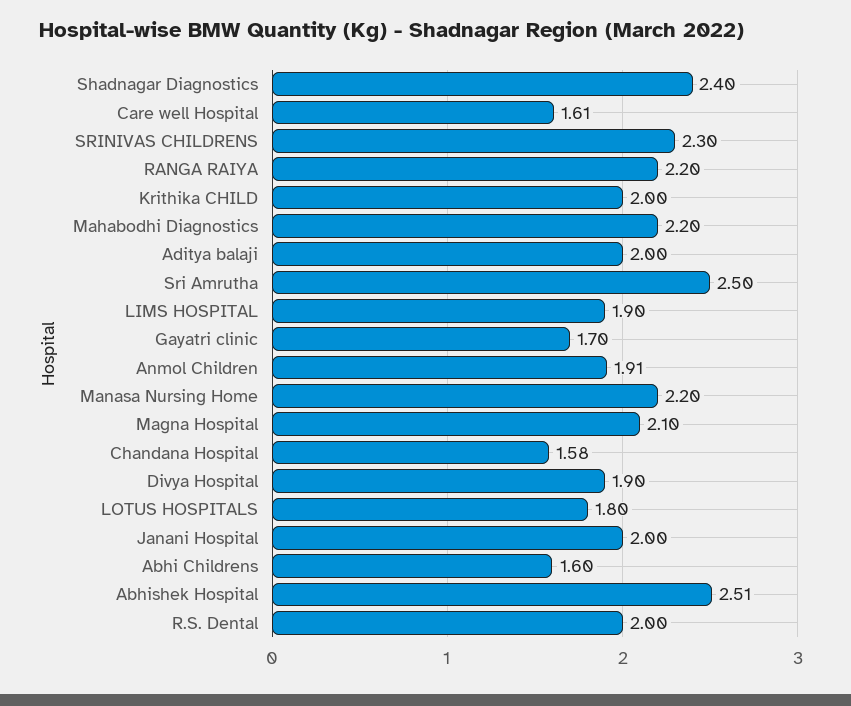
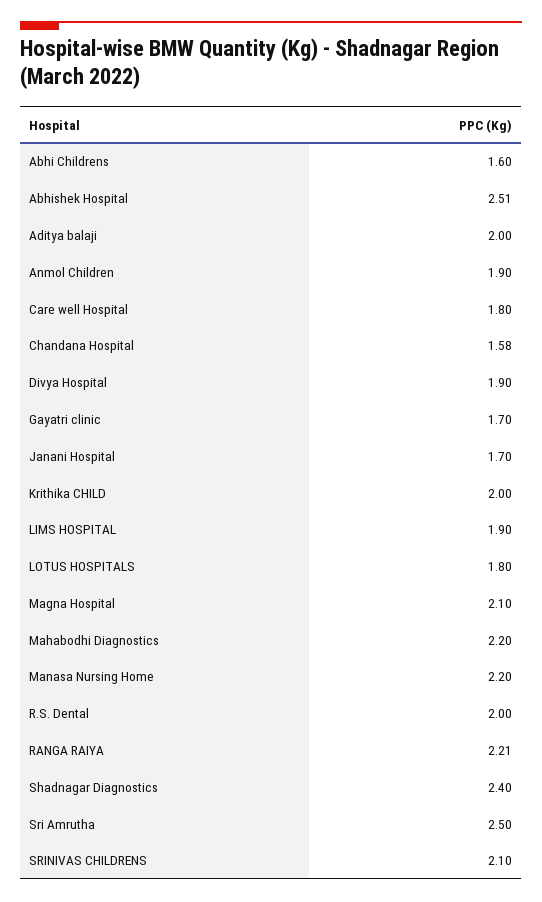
  {
    "Shadnagar Diagnostics": 2.4,
-   "Care well Hospital": 1.61,
+   "Care well Hospital": 1.8,
-   "SRINIVAS CHILDRENS": 2.3,
+   "SRINIVAS CHILDRENS": 2.1,
-   "RANGA RAIYA": 2.2,
+   "RANGA RAIYA": 2.21,
    "Krithika CHILD": 2,
    "Mahabodhi Diagnostics": 2.2,
    "Aditya balaji": 2,
    "Sri Amrutha": 2.5,
    "LIMS HOSPITAL": 1.9,
    "Gayatri clinic": 1.7,
-   "Anmol Children": 1.91,
+   "Anmol Children": 1.9,
    "Manasa Nursing Home": 2.2,
    "Magna Hospital": 2.1,
    "Chandana Hospital": 1.58,
    "Divya Hospital": 1.9,
    "LOTUS HOSPITALS": 1.8,
-   "Janani Hospital": 2,
+   "Janani Hospital": 1.7,
    "Abhi Childrens": 1.6,
    "Abhishek Hospital": 2.51,
    "R.S. Dental": 2
  }

